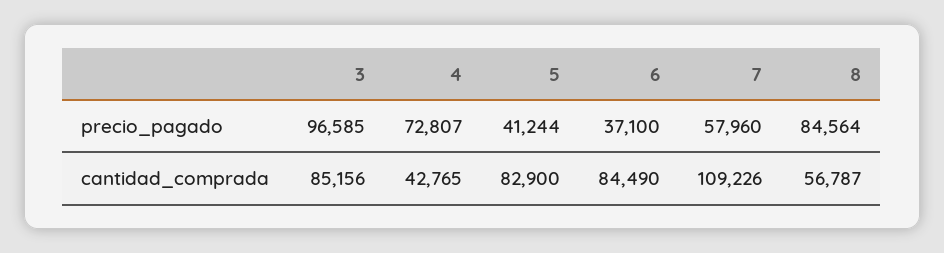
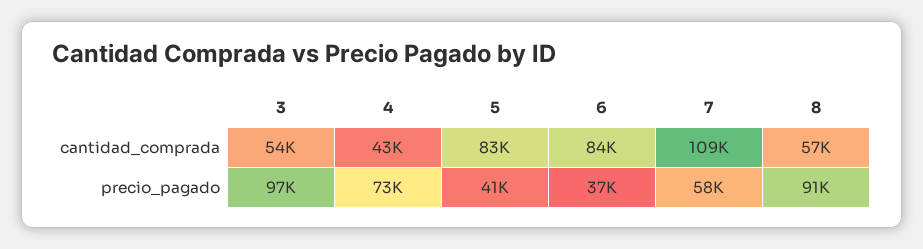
  {
    "3": {
      "precio_pagado": 96585,
-     "cantidad_comprada": 85156
+     "cantidad_comprada": 54000
    },
    "4": {
      "precio_pagado": 72807,
      "cantidad_comprada": 42765
    },
    "5": {
      "precio_pagado": 41244,
      "cantidad_comprada": 82900
    },
    "6": {
      "precio_pagado": 37100,
      "cantidad_comprada": 84490
    },
    "7": {
      "precio_pagado": 57960,
      "cantidad_comprada": 109226
    },
    "8": {
-     "precio_pagado": 84564,
+     "precio_pagado": 91000,
      "cantidad_comprada": 56787
    }
  }

